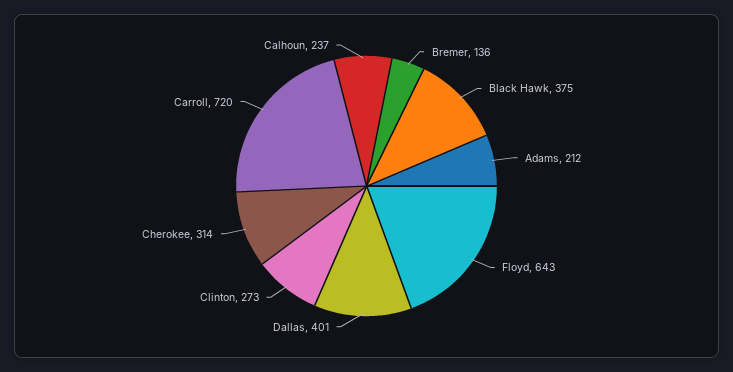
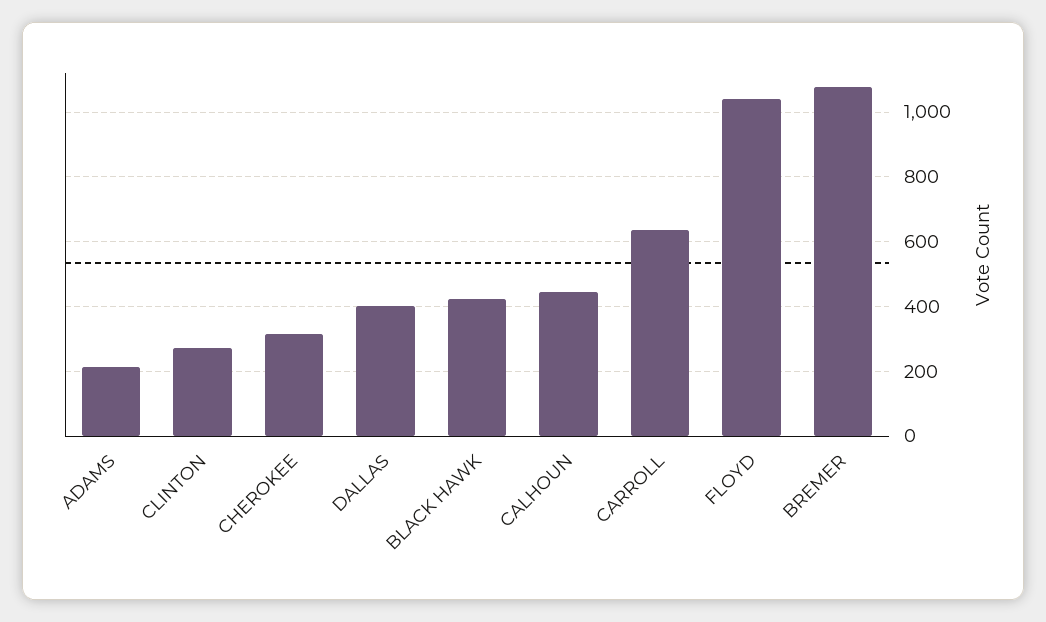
  {
-   "Bremer": 136,
+   "Bremer": 1080,
-   "Black Hawk": 375,
+   "Black Hawk": 420,
    "Adams": 212,
-   "Floyd": 643,
+   "Floyd": 1040,
    "Dallas": 401,
    "Clinton": 273,
    "Cherokee": 314,
-   "Carroll": 720,
+   "Carroll": 640,
-   "Calhoun": 237
+   "Calhoun": 440
  }

